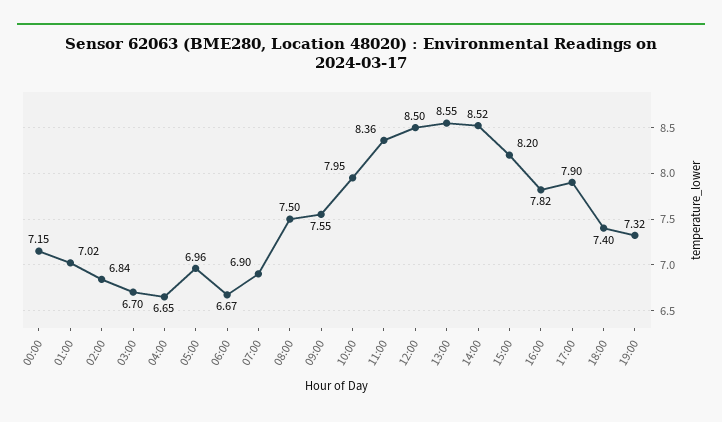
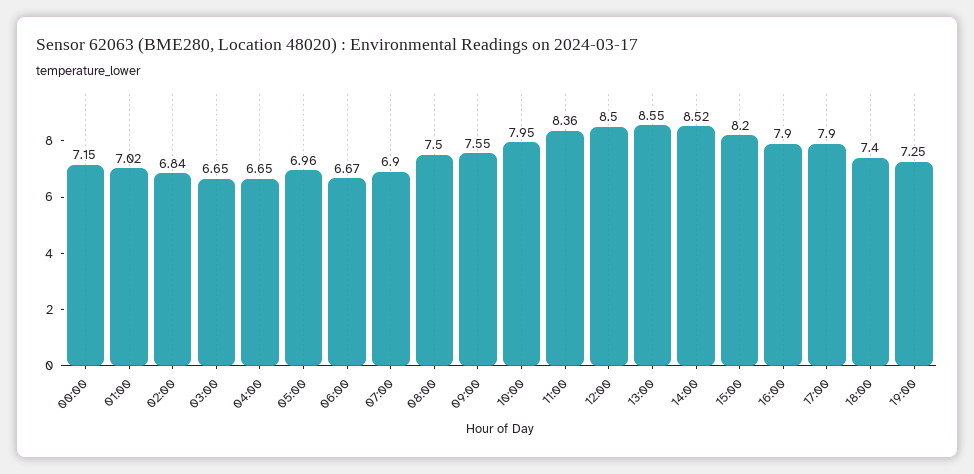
  {
    "00:00": 7.15,
    "01:00": 7.02,
    "02:00": 6.84,
-   "03:00": 6.7,
+   "03:00": 6.65,
    "04:00": 6.65,
    "05:00": 6.96,
    "06:00": 6.67,
    "07:00": 6.9,
    "08:00": 7.5,
    "09:00": 7.55,
    "10:00": 7.95,
    "11:00": 8.36,
    "12:00": 8.5,
    "13:00": 8.55,
    "14:00": 8.52,
    "15:00": 8.2,
-   "16:00": 7.82,
+   "16:00": 7.9,
    "17:00": 7.9,
    "18:00": 7.4,
-   "19:00": 7.32
+   "19:00": 7.25
  }

